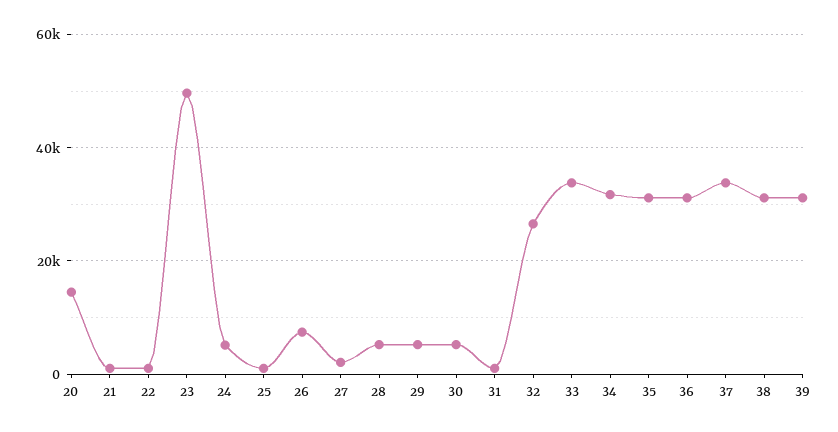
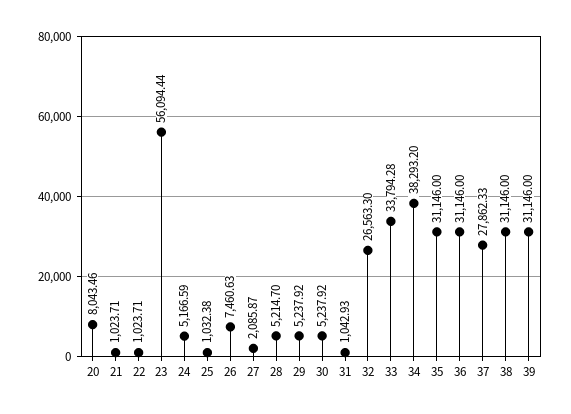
  {
-   "20": 14000,
+   "20": 8043.46,
    "21": 1023.71,
    "22": 1023.71,
-   "23": 50000,
+   "23": 56094.44,
    "24": 5166.59,
    "25": 1032.38,
    "26": 7460.63,
    "27": 2085.87,
    "28": 5214.7,
    "29": 5237.92,
    "30": 5237.92,
    "31": 1042.93,
    "32": 26563.3,
    "33": 33794.28,
-   "34": 32000,
+   "34": 38293.2,
    "35": 31146,
    "36": 31146,
-   "37": 34000,
+   "37": 27862.33,
    "38": 31146,
    "39": 31146
  }

